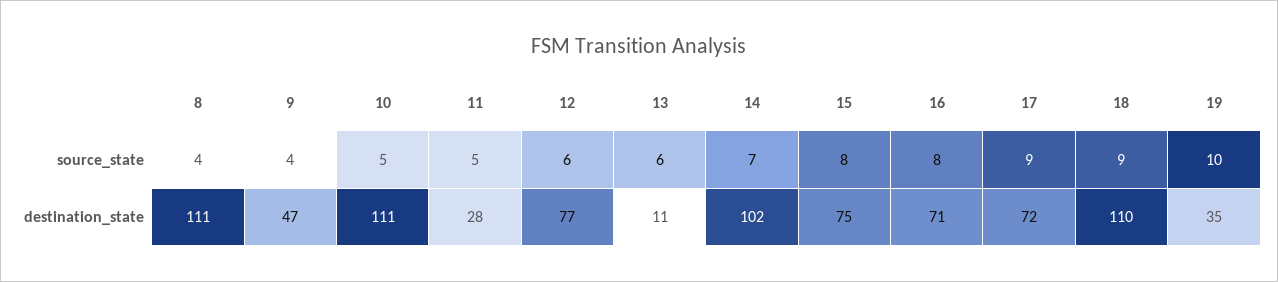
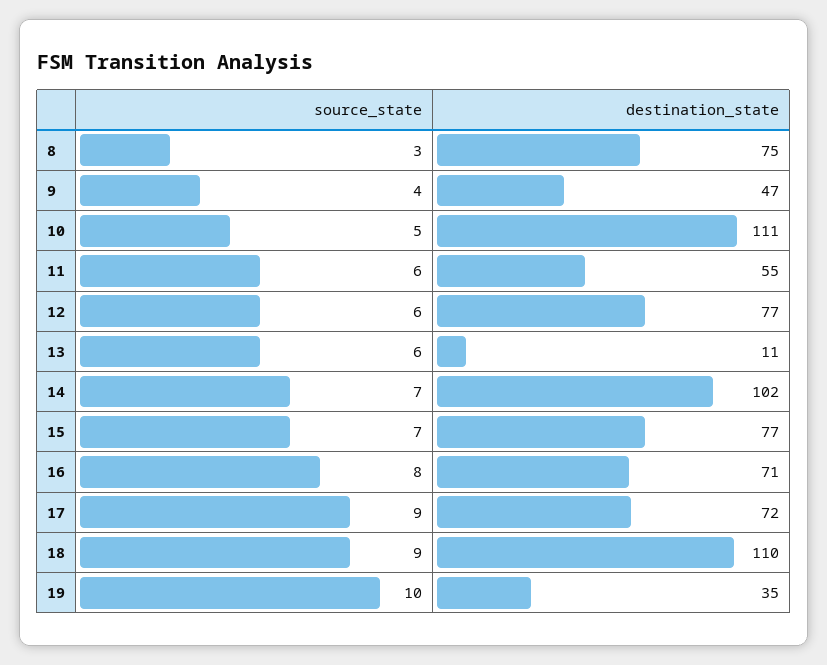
  {
    "8": {
-     "source_state": 4,
+     "source_state": 3,
-     "destination_state": 111
+     "destination_state": 75
    },
    "9": {
      "source_state": 4,
      "destination_state": 47
    },
    "10": {
      "source_state": 5,
      "destination_state": 111
    },
    "11": {
-     "source_state": 5,
+     "source_state": 6,
-     "destination_state": 28
+     "destination_state": 55
    },
    "12": {
      "source_state": 6,
      "destination_state": 77
    },
    "13": {
      "source_state": 6,
      "destination_state": 11
    },
    "14": {
      "source_state": 7,
      "destination_state": 102
    },
    "15": {
-     "source_state": 8,
+     "source_state": 7,
-     "destination_state": 75
+     "destination_state": 77
    },
    "16": {
      "source_state": 8,
      "destination_state": 71
    },
    "17": {
      "source_state": 9,
      "destination_state": 72
    },
    "18": {
      "source_state": 9,
      "destination_state": 110
    },
    "19": {
      "source_state": 10,
      "destination_state": 35
    }
  }

